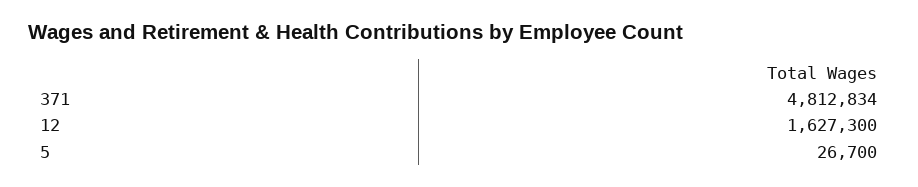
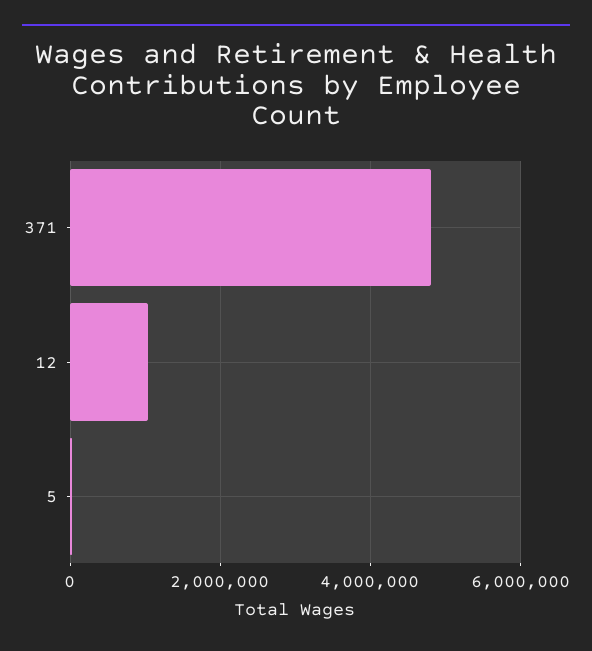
  {
    "371": 4812834,
-   "12": 1627300,
+   "12": 1000000,
    "5": 26700
  }

